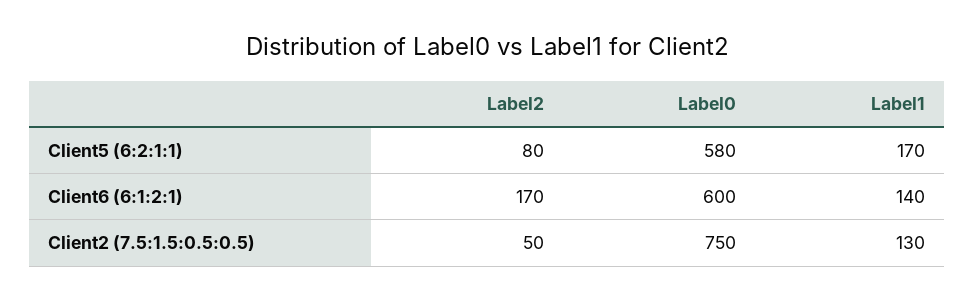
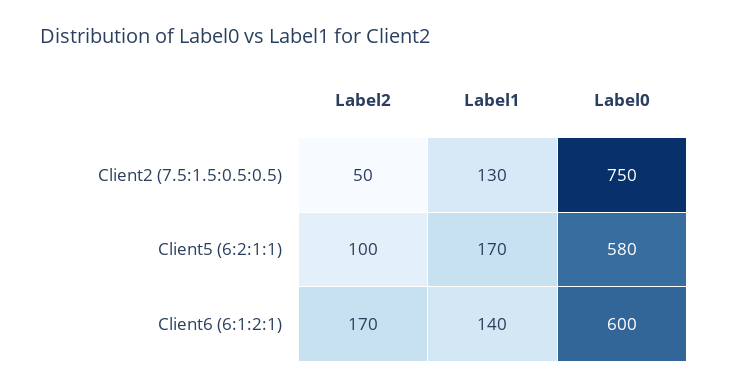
  {
    "Label2": {
-     "Client5 (6:2:1:1)": 80,
+     "Client5 (6:2:1:1)": 100,
      "Client6 (6:1:2:1)": 170,
      "Client2 (7.5:1.5:0.5:0.5)": 50
    },
    "Label0": {
      "Client5 (6:2:1:1)": 580,
      "Client6 (6:1:2:1)": 600,
      "Client2 (7.5:1.5:0.5:0.5)": 750
    },
    "Label1": {
      "Client5 (6:2:1:1)": 170,
      "Client6 (6:1:2:1)": 140,
      "Client2 (7.5:1.5:0.5:0.5)": 130
    }
  }

